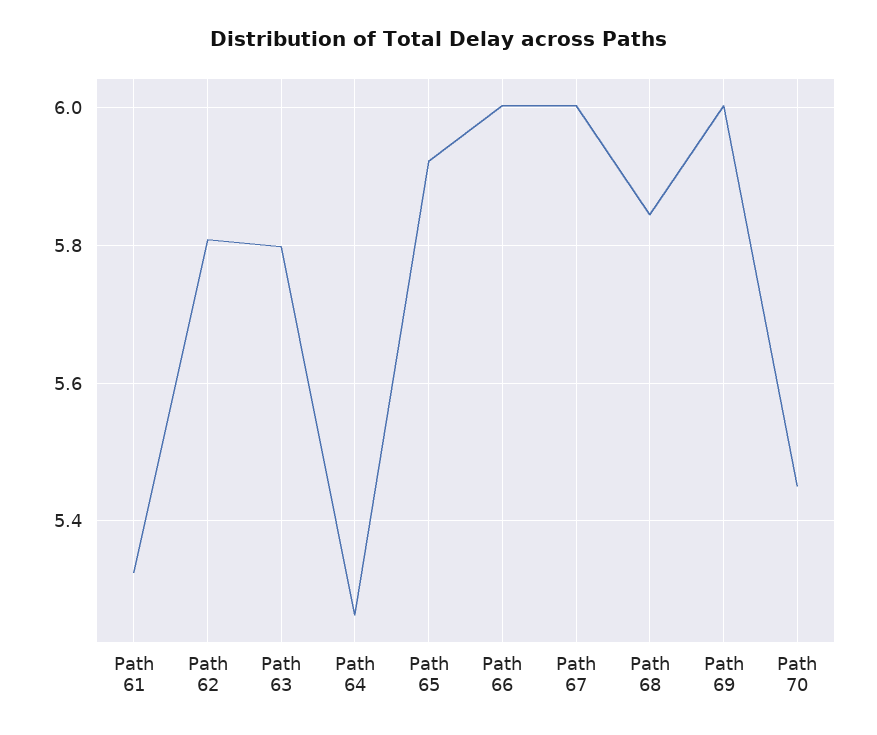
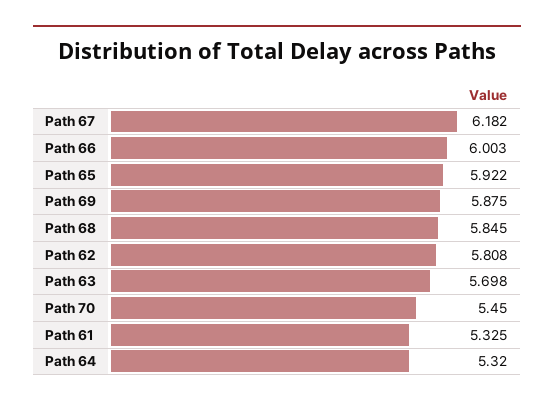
  {
    "Path 61": 5.325,
    "Path 62": 5.808,
-   "Path 63": 5.8,
+   "Path 63": 5.698,
-   "Path 64": 5.26,
+   "Path 64": 5.32,
    "Path 65": 5.922,
    "Path 66": 6.003,
-   "Path 67": 6,
+   "Path 67": 6.182,
    "Path 68": 5.845,
-   "Path 69": 6,
+   "Path 69": 5.875,
    "Path 70": 5.45
  }

